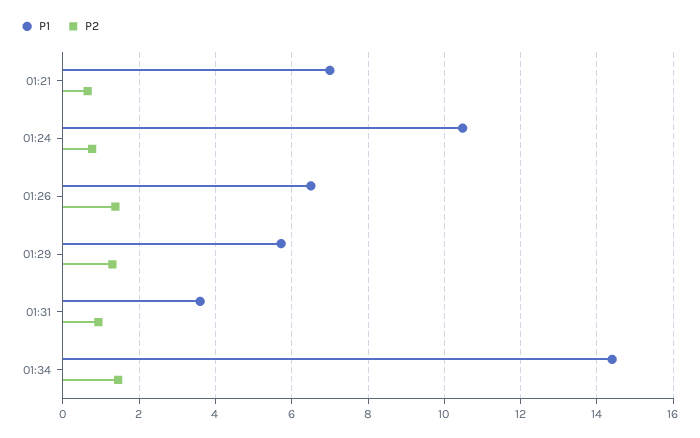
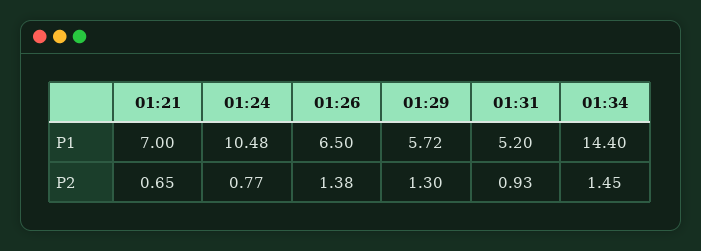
  {
    "P1": {
      "01:21": 7,
      "01:24": 10.48,
      "01:26": 6.5,
      "01:29": 5.72,
-     "01:31": 3.6,
+     "01:31": 5.2,
      "01:34": 14.4
    },
    "P2": {
      "01:21": 0.65,
      "01:24": 0.77,
      "01:26": 1.38,
      "01:29": 1.3,
      "01:31": 0.93,
      "01:34": 1.45
    }
  }

